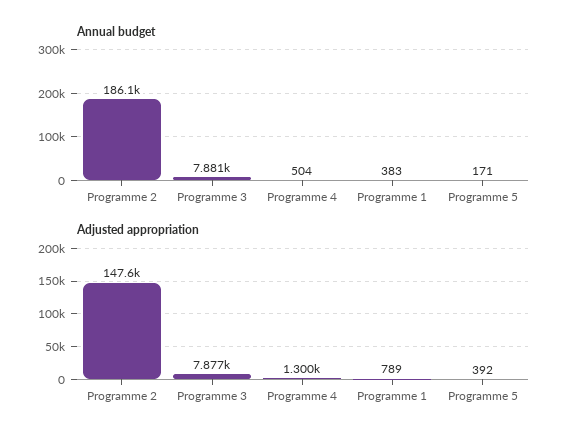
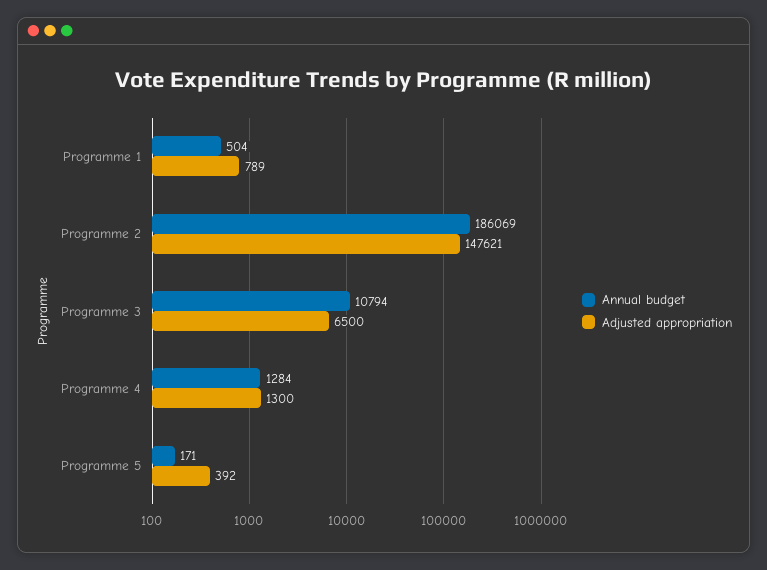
  {
    "Annual budget": {
      "Programme 2": 186069,
-     "Programme 3": 7881,
+     "Programme 3": 10794,
-     "Programme 4": 504,
+     "Programme 4": 1284,
-     "Programme 1": 383,
+     "Programme 1": 504,
      "Programme 5": 171
    },
    "Adjusted appropriation": {
      "Programme 2": 147621,
-     "Programme 3": 7877,
+     "Programme 3": 6500,
      "Programme 4": 1300,
      "Programme 1": 789,
      "Programme 5": 392
    }
  }

